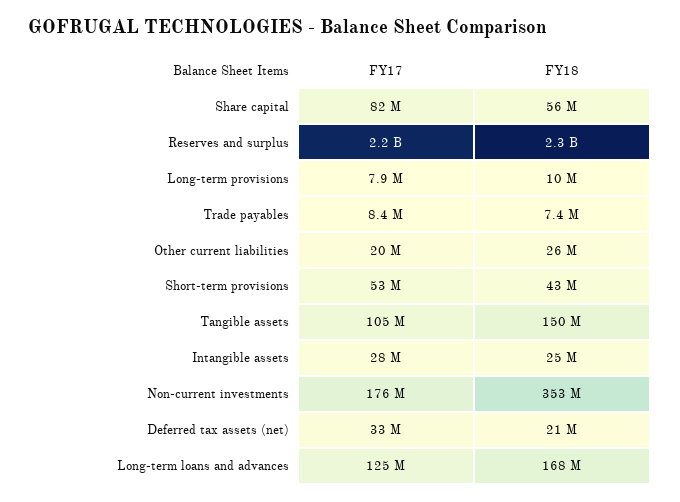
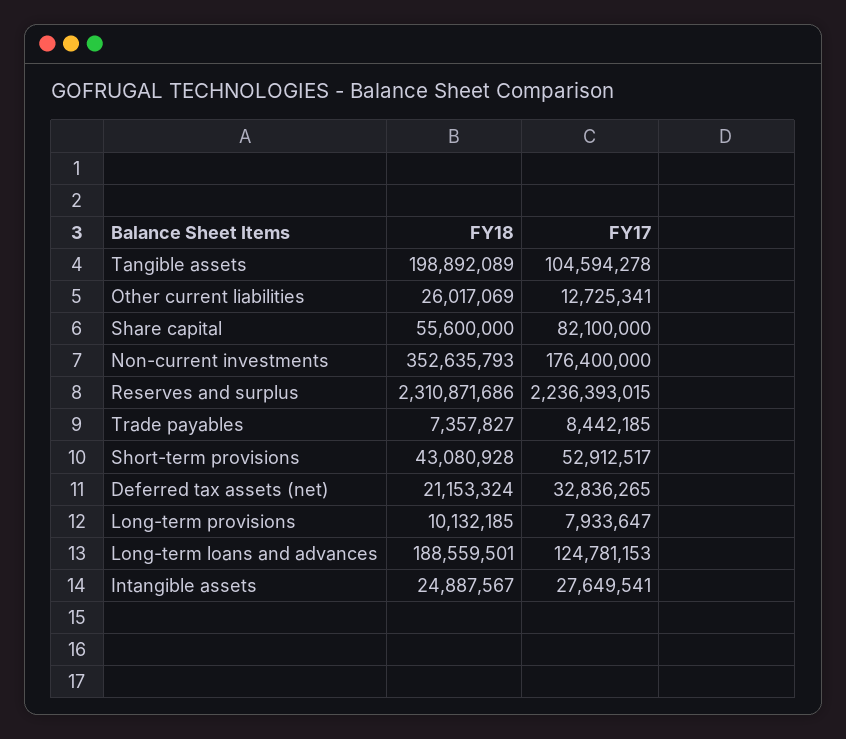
  {
    "FY17": {
      "Share capital": 82100000,
      "Reserves and surplus": 2236393015,
      "Long-term provisions": 7933647,
      "Trade payables": 8442185,
-     "Other current liabilities": 20000000,
+     "Other current liabilities": 12725341,
      "Short-term provisions": 52912517,
      "Tangible assets": 104594278,
      "Intangible assets": 27649541,
      "Non-current investments": 176400000,
      "Deferred tax assets (net)": 32836265,
      "Long-term loans and advances": 124781153
    },
    "FY18": {
      "Share capital": 55600000,
      "Reserves and surplus": 2310871686,
      "Long-term provisions": 10132185,
      "Trade payables": 7357827,
      "Other current liabilities": 26017069,
      "Short-term provisions": 43080928,
-     "Tangible assets": 150000000,
+     "Tangible assets": 198892089,
      "Intangible assets": 24887567,
      "Non-current investments": 352635793,
      "Deferred tax assets (net)": 21153324,
-     "Long-term loans and advances": 168000000
+     "Long-term loans and advances": 188559501
    }
  }

